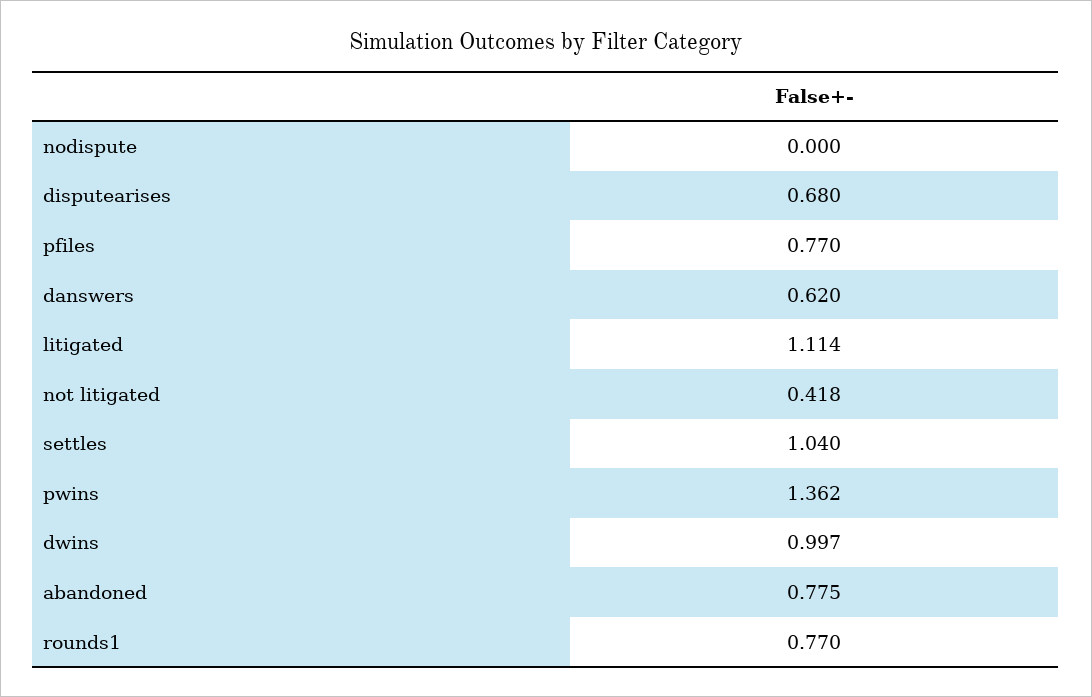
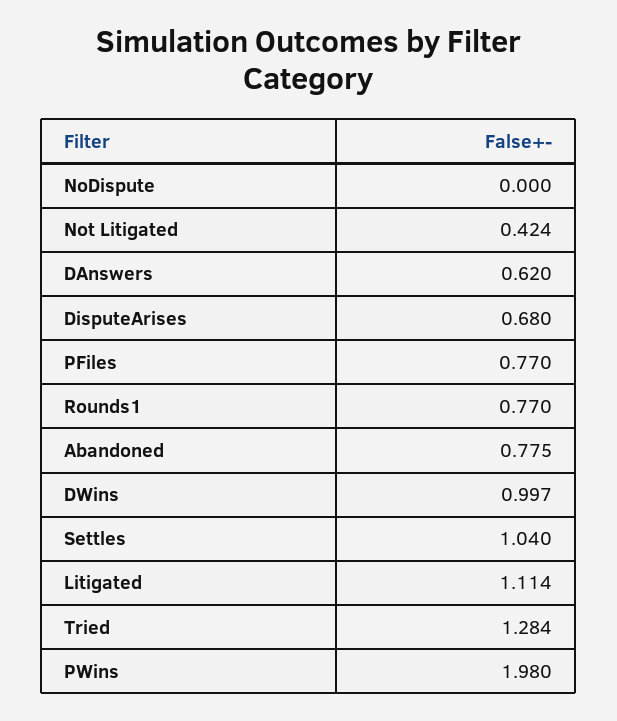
  {
    "nodispute": 0,
    "disputearises": 0.68,
    "pfiles": 0.77,
    "danswers": 0.62,
    "litigated": 1.114,
-   "not litigated": 0.418,
+   "not litigated": 0.424,
    "settles": 1.04,
-   "pwins": 1.362,
+   "pwins": 1.98,
    "dwins": 0.997,
    "abandoned": 0.775,
-   "rounds1": 0.77
+   "rounds1": 0.77,
+   "Tried": 1.284
  }

